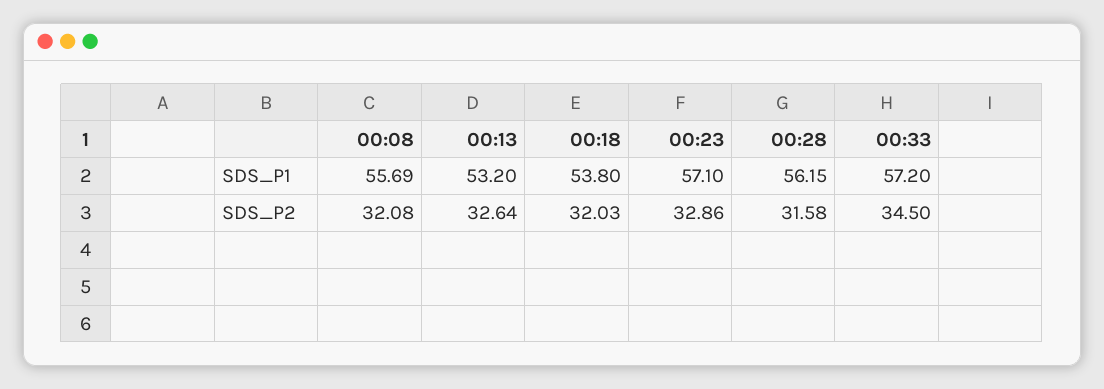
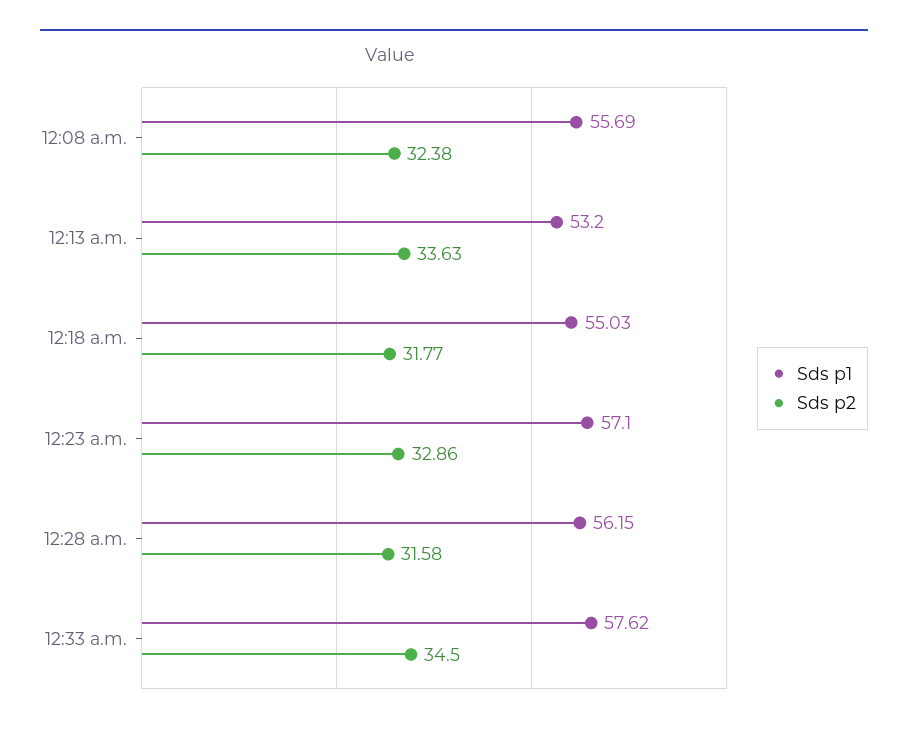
  {
    "SDS_P1": {
      "00:08": 55.69,
      "00:13": 53.2,
-     "00:18": 53.8,
+     "00:18": 55.03,
      "00:23": 57.1,
      "00:28": 56.15,
-     "00:33": 57.2
+     "00:33": 57.62
    },
    "SDS_P2": {
-     "00:08": 32.08,
+     "00:08": 32.38,
-     "00:13": 32.64,
+     "00:13": 33.63,
-     "00:18": 32.03,
+     "00:18": 31.77,
      "00:23": 32.86,
      "00:28": 31.58,
      "00:33": 34.5
    }
  }

